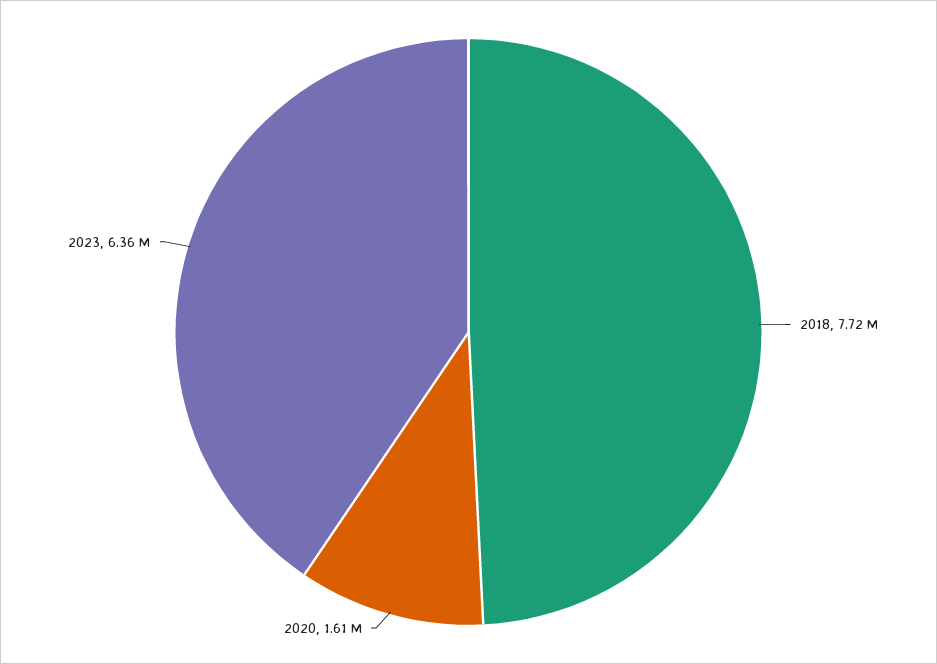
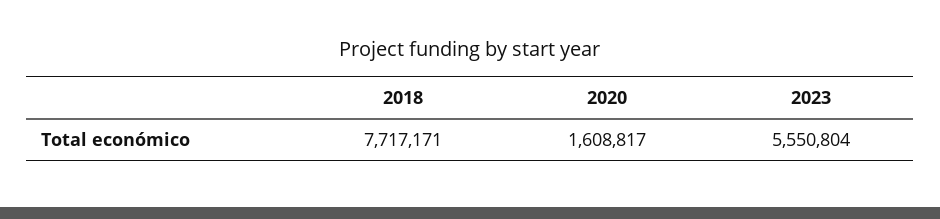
  {
    "2018": 7717171,
    "2020": 1608817,
-   "2023": 6360000
+   "2023": 5550804
  }

